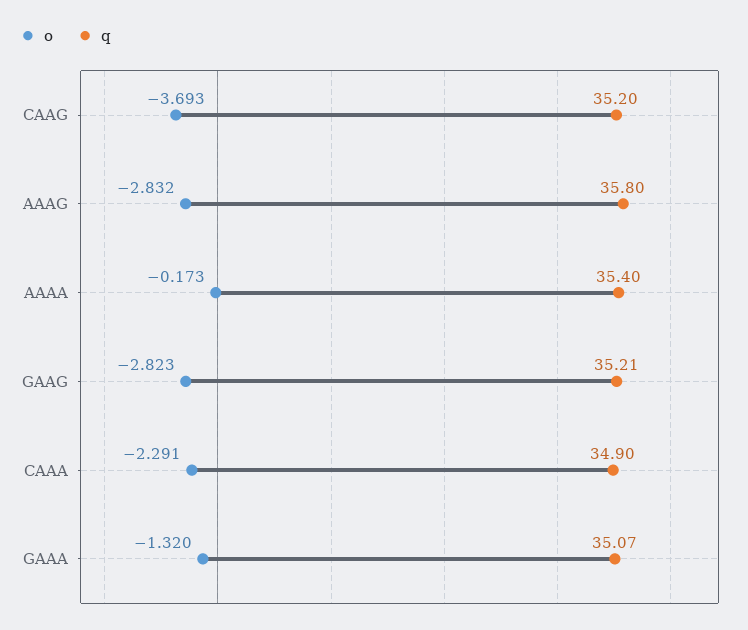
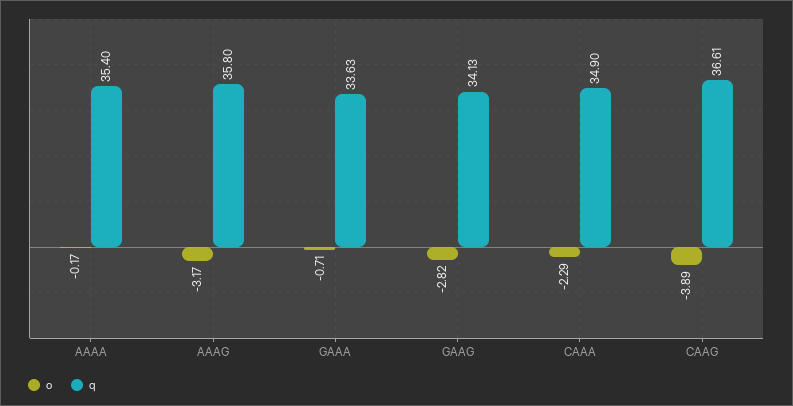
  {
    "o": {
-     "CAAG": -3.693,
+     "CAAG": -3.89,
-     "AAAG": -2.832,
+     "AAAG": -3.17,
      "AAAA": -0.173,
      "GAAG": -2.823,
      "CAAA": -2.291,
-     "GAAA": -1.32
+     "GAAA": -0.71
    },
    "q": {
-     "CAAG": 35.2,
+     "CAAG": 36.61,
      "AAAG": 35.8,
      "AAAA": 35.4,
-     "GAAG": 35.21,
+     "GAAG": 34.13,
      "CAAA": 34.9,
-     "GAAA": 35.07
+     "GAAA": 33.63
    }
  }

